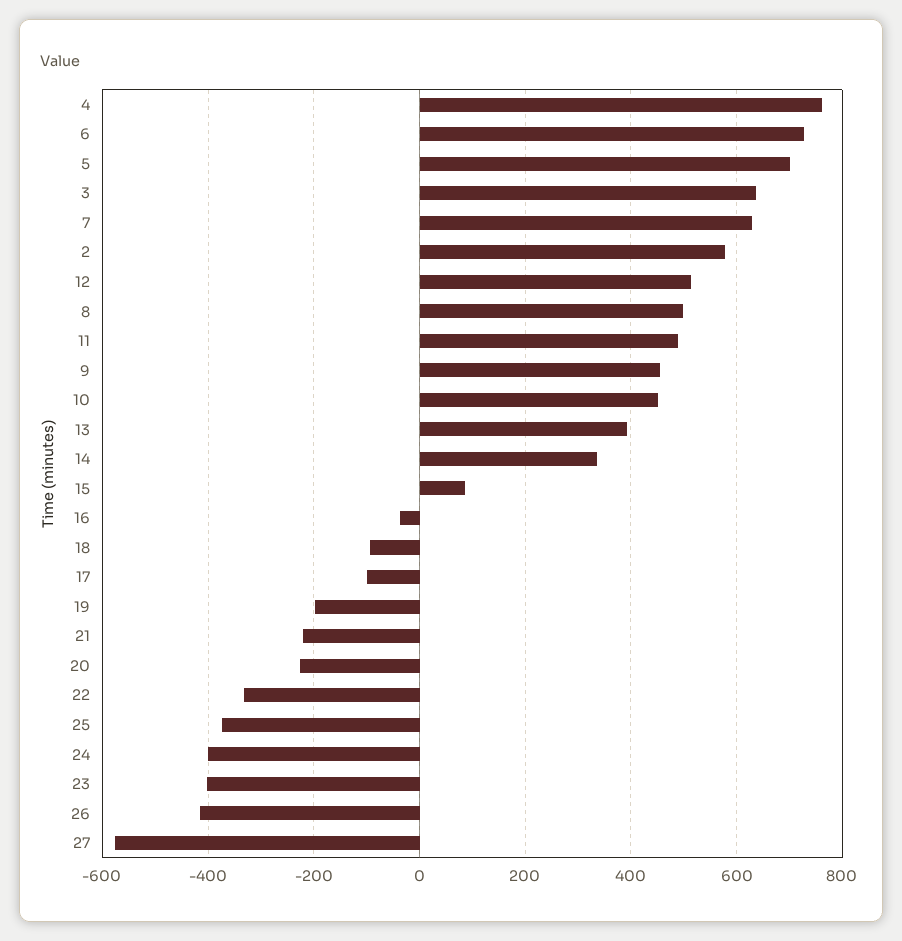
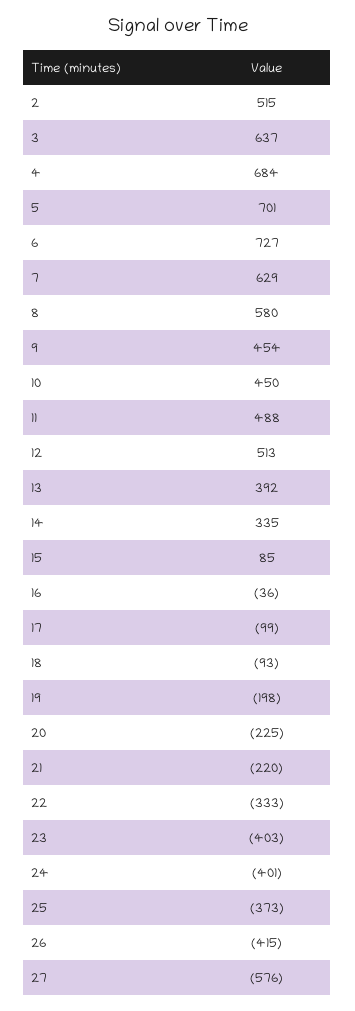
  {
-   "4": 760,
+   "4": 684,
    "6": 727,
    "5": 701,
    "3": 637,
    "7": 629,
-   "2": 580,
+   "2": 515,
    "12": 513,
-   "8": 500,
+   "8": 580,
    "11": 488,
    "9": 454,
    "10": 450,
    "13": 392,
    "14": 335,
    "15": 85,
    "16": -36,
    "18": -93,
    "17": -99,
    "19": -198,
    "21": -220,
    "20": -225,
    "22": -333,
    "25": -373,
    "24": -401,
    "23": -403,
    "26": -415,
    "27": -576
  }

